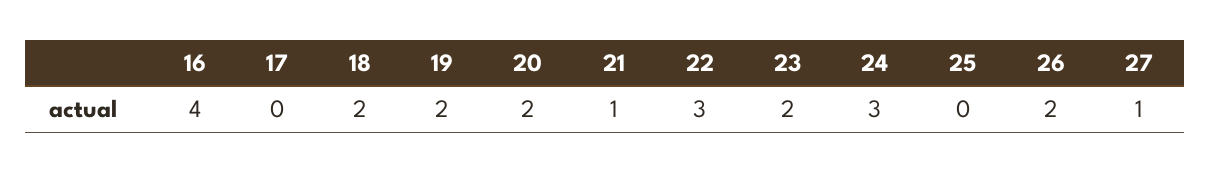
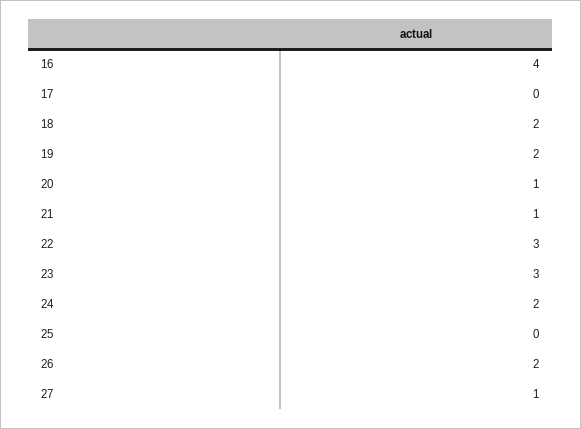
  {
    "16": 4,
    "17": 0,
    "18": 2,
    "19": 2,
-   "20": 2,
+   "20": 1,
    "21": 1,
    "22": 3,
-   "23": 2,
+   "23": 3,
-   "24": 3,
+   "24": 2,
    "25": 0,
    "26": 2,
    "27": 1
  }

